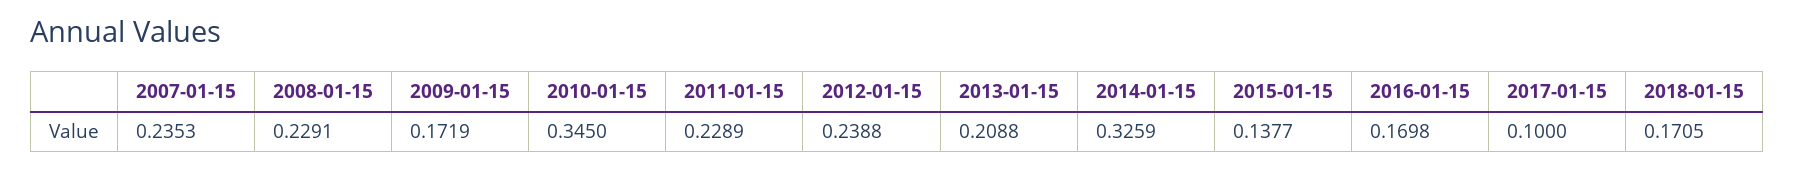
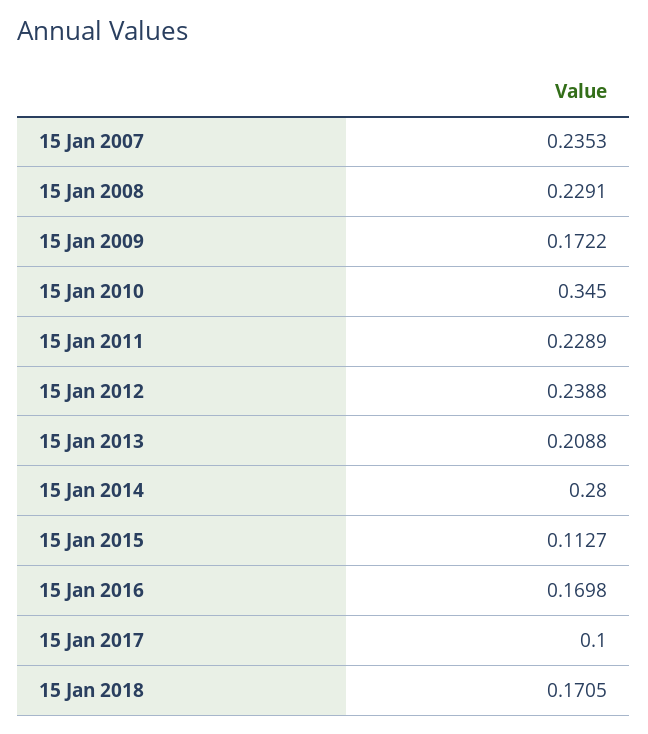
  {
    "2007-01-15": 0.2353,
    "2008-01-15": 0.2291,
-   "2009-01-15": 0.1719,
+   "2009-01-15": 0.1722,
    "2010-01-15": 0.345,
    "2011-01-15": 0.2289,
    "2012-01-15": 0.2388,
    "2013-01-15": 0.2088,
-   "2014-01-15": 0.3259,
+   "2014-01-15": 0.28,
-   "2015-01-15": 0.1377,
+   "2015-01-15": 0.1127,
    "2016-01-15": 0.1698,
    "2017-01-15": 0.1,
    "2018-01-15": 0.1705
  }

